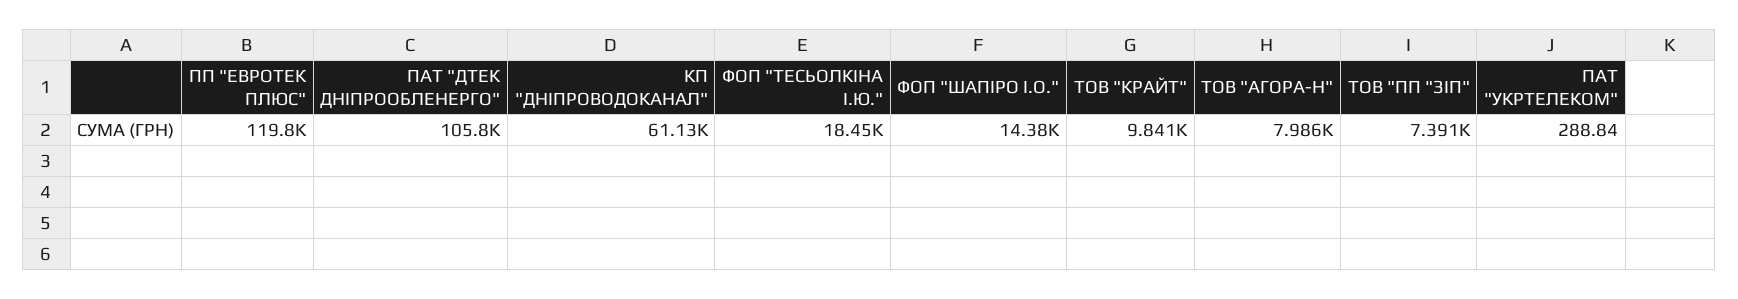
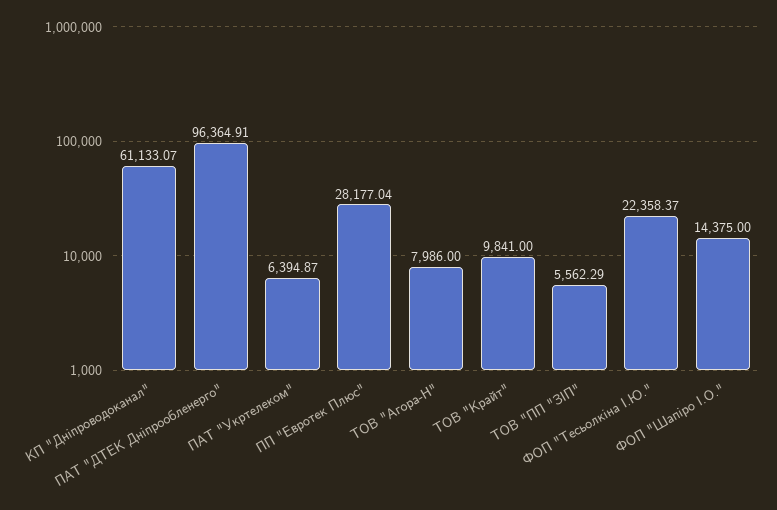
  {
-   "ПП \"ЕВРОТЕК ПЛЮС\"": 119800,
+   "ПП \"ЕВРОТЕК ПЛЮС\"": 28177.04,
-   "ПАТ \"ДТЕК ДНІПРООБЛЕНЕРГО\"": 105800,
+   "ПАТ \"ДТЕК ДНІПРООБЛЕНЕРГО\"": 96364.91,
    "КП \"ДНІПРОВОДОКАНАЛ\"": 61133.07,
-   "ФОП \"ТЕСЬОЛКІНА І.Ю.\"": 18450,
+   "ФОП \"ТЕСЬОЛКІНА І.Ю.\"": 22358.37,
    "ФОП \"ШАПІРО І.О.\"": 14375,
    "ТОВ \"КРАЙТ\"": 9841,
    "ТОВ \"АГОРА-Н\"": 7986,
-   "ТОВ \"ПП \"ЗІП\"": 7391,
+   "ТОВ \"ПП \"ЗІП\"": 5562.29,
-   "ПАТ \"УКРТЕЛЕКОМ\"": 288.84
+   "ПАТ \"УКРТЕЛЕКОМ\"": 6394.87
  }

